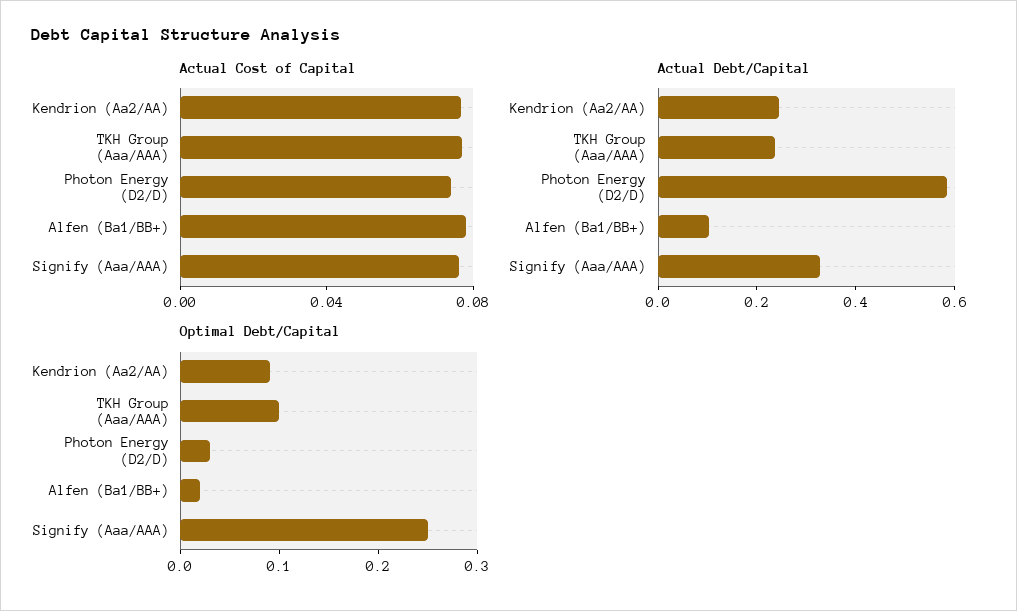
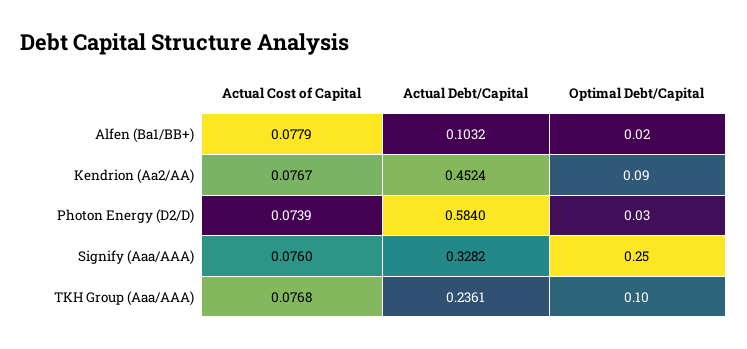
  {
    "Actual Cost of Capital": {
      "Kendrion (Aa2/AA)": 0.0767,
      "TKH Group (Aaa/AAA)": 0.0768,
      "Photon Energy (D2/D)": 0.0739,
      "Alfen (Ba1/BB+)": 0.0779,
      "Signify (Aaa/AAA)": 0.076
    },
    "Actual Debt/Capital": {
-     "Kendrion (Aa2/AA)": 0.25,
+     "Kendrion (Aa2/AA)": 0.4524,
      "TKH Group (Aaa/AAA)": 0.2361,
      "Photon Energy (D2/D)": 0.584,
      "Alfen (Ba1/BB+)": 0.1032,
      "Signify (Aaa/AAA)": 0.3282
    },
    "Optimal Debt/Capital": {
      "Kendrion (Aa2/AA)": 0.09,
      "TKH Group (Aaa/AAA)": 0.1,
      "Photon Energy (D2/D)": 0.03,
      "Alfen (Ba1/BB+)": 0.02,
      "Signify (Aaa/AAA)": 0.25
    }
  }

